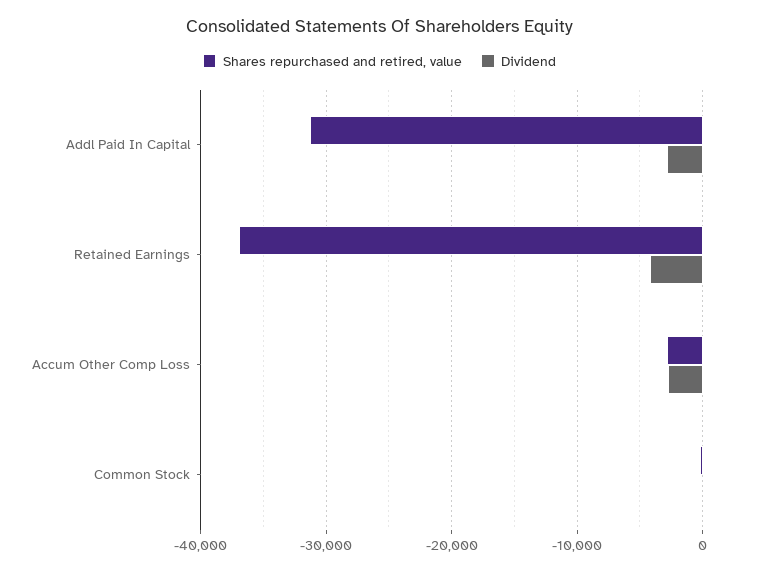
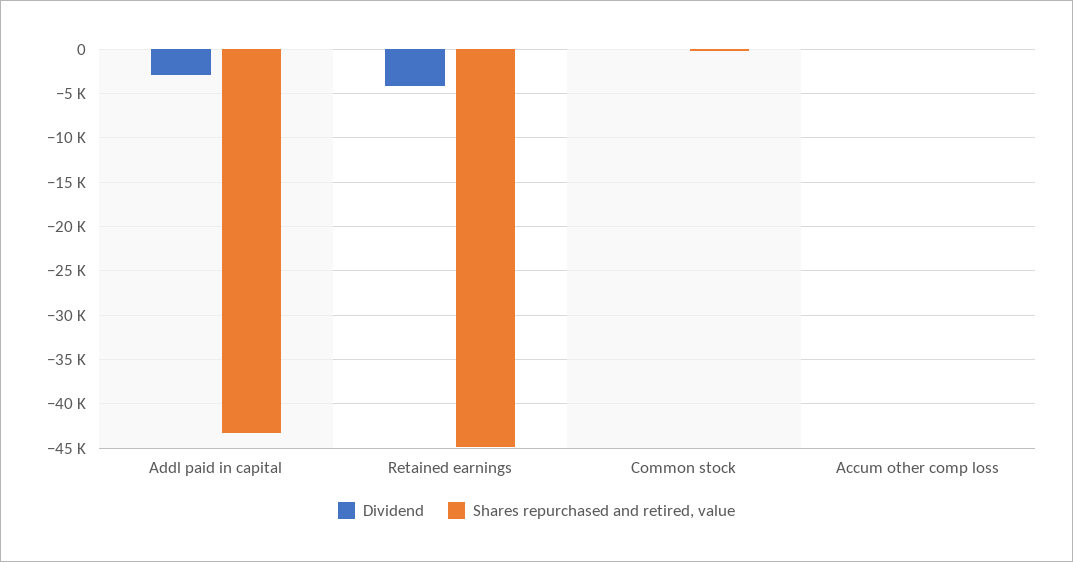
  {
    "Shares repurchased and retired, value": {
-     "Addl Paid In Capital": -31000,
+     "Addl Paid In Capital": -43000,
-     "Retained Earnings": -37000,
+     "Retained Earnings": -45000,
-     "Accum Other Comp Loss": -3000,
+     "Accum Other Comp Loss": 0,
      "Common Stock": 0
    },
    "Dividend": {
      "Addl Paid In Capital": -3000,
      "Retained Earnings": -4000,
-     "Accum Other Comp Loss": -3000,
+     "Accum Other Comp Loss": 0,
      "Common Stock": 0
    }
  }

